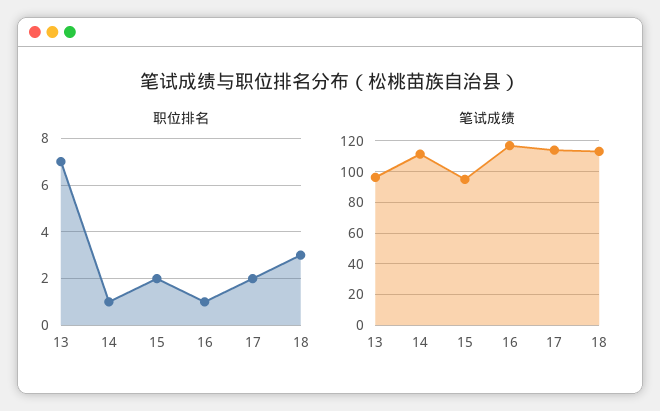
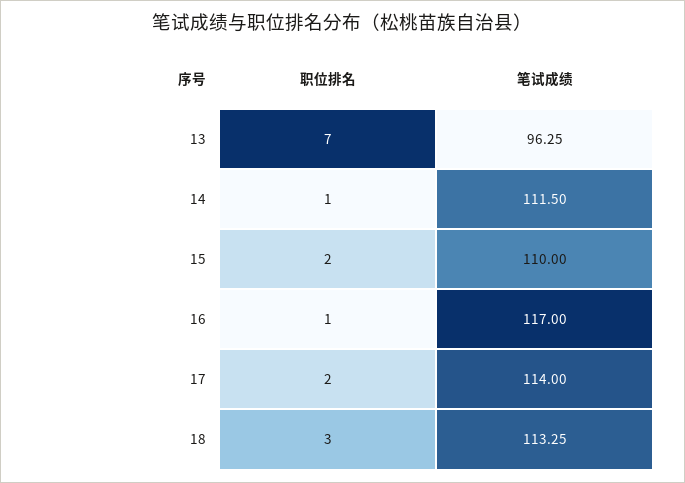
  {
    "职位排名": {
      "13": 7,
      "14": 1,
      "15": 2,
      "16": 1,
      "17": 2,
      "18": 3
    },
    "笔试成绩": {
      "13": 96.25,
      "14": 111.5,
-     "15": 95,
+     "15": 110,
      "16": 117,
      "17": 114,
      "18": 113.25
    }
  }

